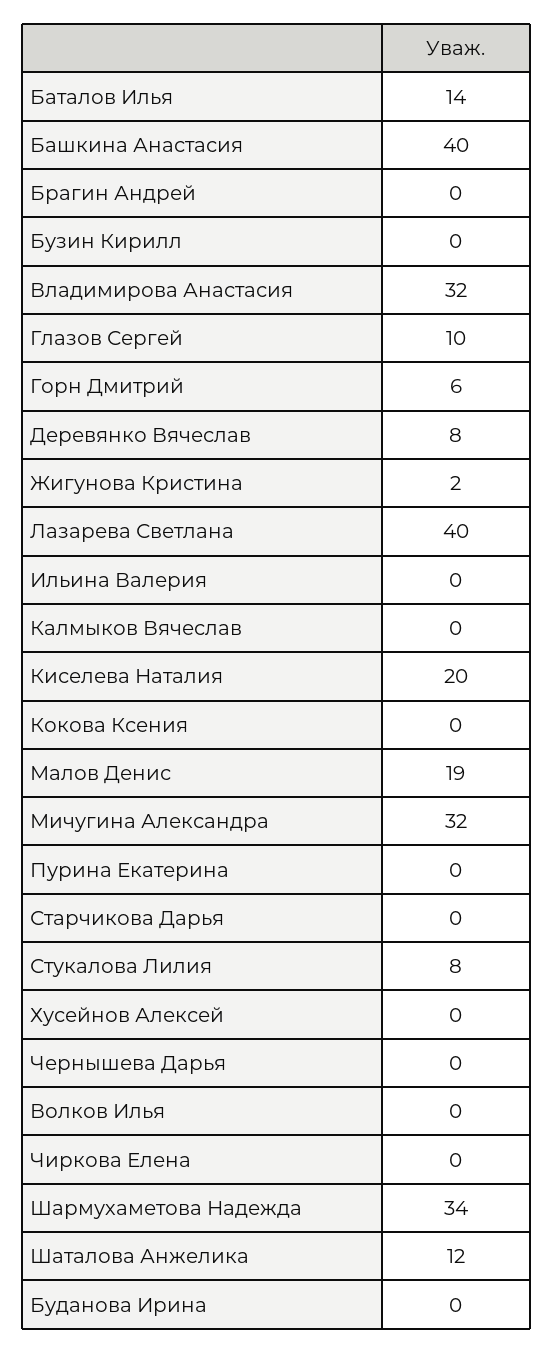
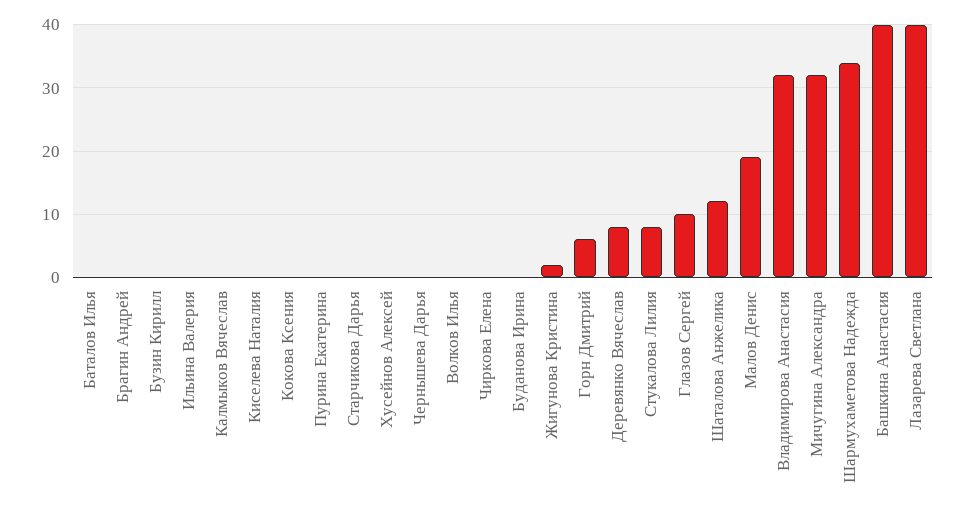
  {
-   "Баталов Илья": 14,
+   "Баталов Илья": 0,
    "Башкина Анастасия": 40,
    "Брагин Андрей": 0,
    "Бузин Кирилл": 0,
    "Владимирова Анастасия": 32,
    "Глазов Сергей": 10,
    "Горн Дмитрий": 6,
    "Деревянко Вячеслав": 8,
    "Жигунова Кристина": 2,
    "Лазарева Светлана": 40,
    "Ильина Валерия": 0,
    "Калмыков Вячеслав": 0,
-   "Киселева Наталия": 20,
+   "Киселева Наталия": 0,
    "Кокова Ксения": 0,
    "Малов Денис": 19,
    "Мичугина Александра": 32,
    "Пурина Екатерина": 0,
    "Старчикова Дарья": 0,
    "Стукалова Лилия": 8,
    "Хусейнов Алексей": 0,
    "Чернышева Дарья": 0,
    "Волков Илья": 0,
    "Чиркова Елена": 0,
    "Шармухаметова Надежда": 34,
    "Шаталова Анжелика": 12,
    "Буданова Ирина": 0
  }

